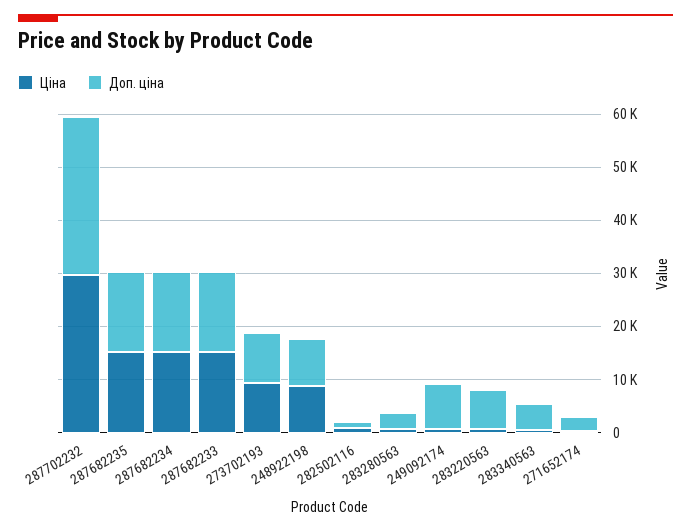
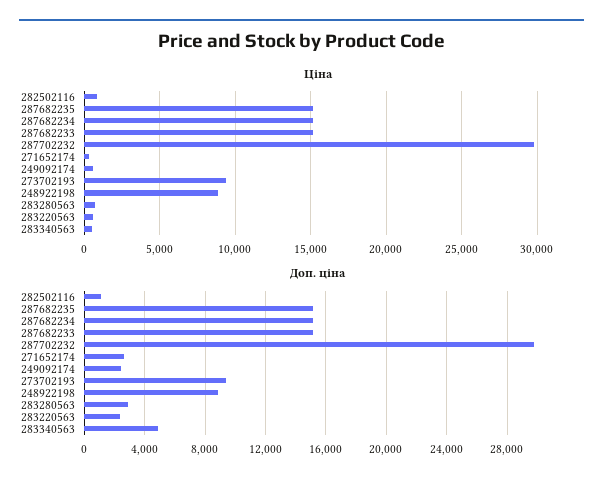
  {
    "Ціна": {
      "287702232": 29500,
      "287682235": 15000,
      "287682234": 15000,
      "287682233": 15000,
      "273702193": 9500,
      "248922198": 9000,
      "282502116": 1000,
      "283280563": 500,
      "249092174": 500,
      "283220563": 500,
      "283340563": 500,
      "271652174": 500
    },
    "Доп. ціна": {
      "287702232": 29500,
      "287682235": 15000,
      "287682234": 15000,
      "287682233": 15000,
      "273702193": 9500,
      "248922198": 9000,
      "282502116": 1000,
      "283280563": 3000,
-     "249092174": 8000,
+     "249092174": 2500,
-     "283220563": 8000,
+     "283220563": 2500,
      "283340563": 5000,
      "271652174": 2500
    }
  }

